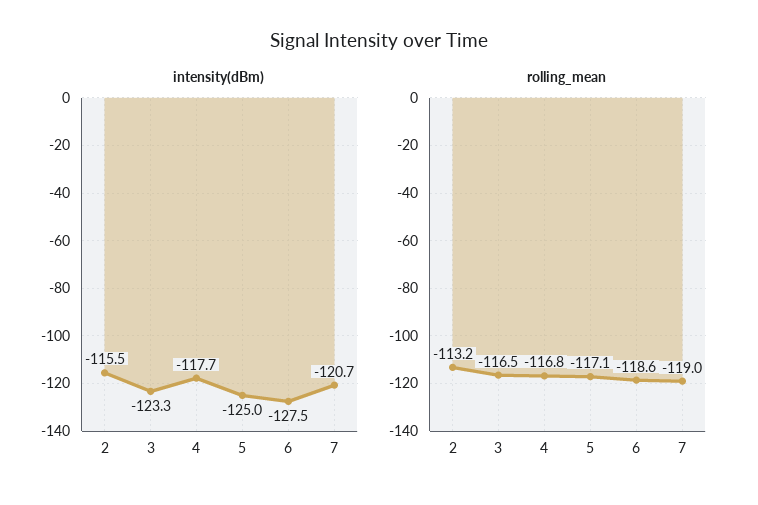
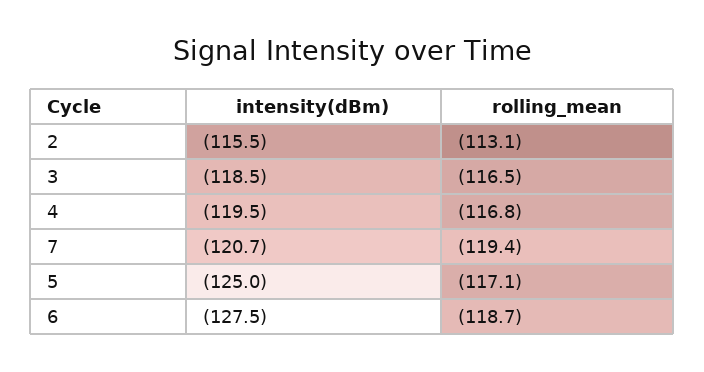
  {
    "intensity(dBm)": {
      "2": -115.5,
-     "3": -123.3,
+     "3": -118.5,
-     "4": -117.7,
+     "4": -119.5,
      "5": -125,
      "6": -127.5,
      "7": -120.7
    },
    "rolling_mean": {
-     "2": -113.2,
+     "2": -113.1,
      "3": -116.5,
      "4": -116.8,
      "5": -117.1,
-     "6": -118.6,
+     "6": -118.7,
-     "7": -119
+     "7": -119.4
    }
  }

